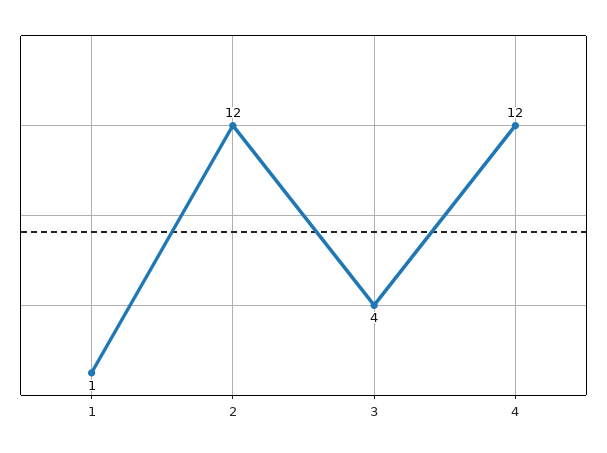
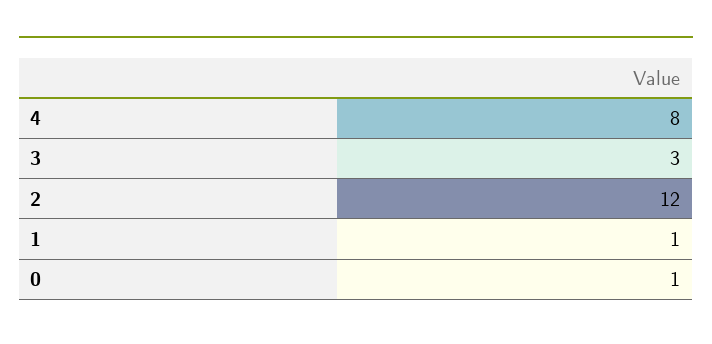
  {
    "1": 1,
    "2": 12,
-   "3": 4,
+   "3": 3,
-   "4": 12
+   "4": 8,
+   "0": 1
  }

